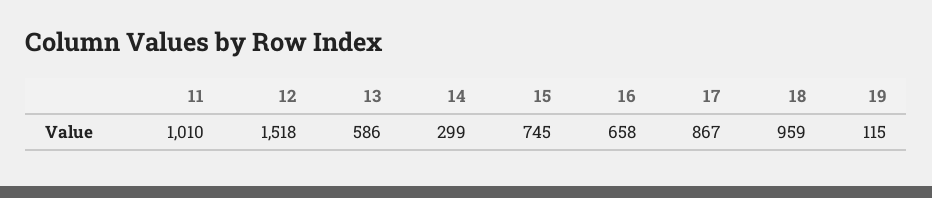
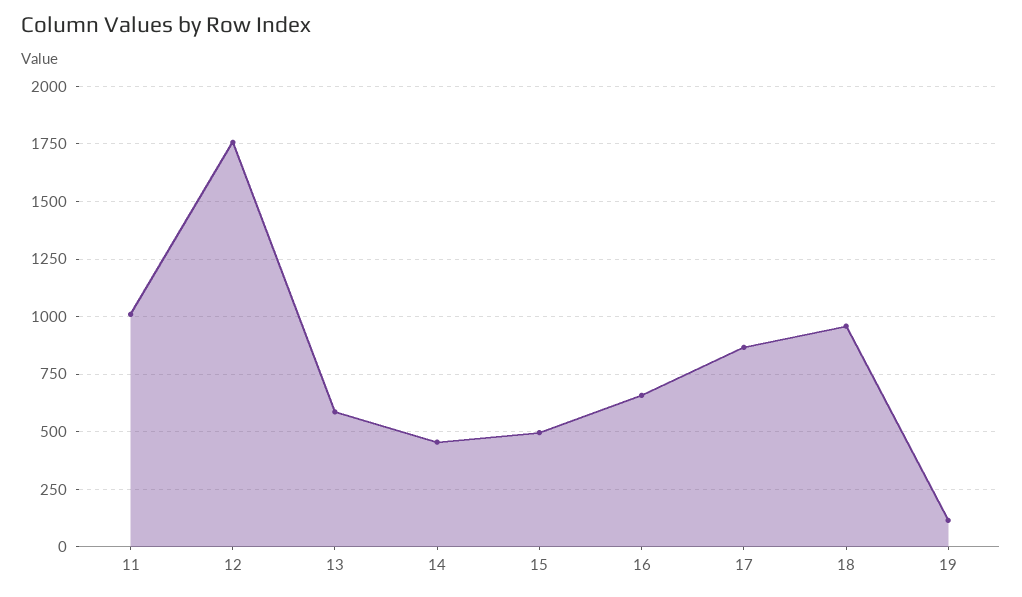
  {
    "11": 1010,
-   "12": 1518,
+   "12": 1750,
    "13": 586,
-   "14": 299,
+   "14": 450,
-   "15": 745,
+   "15": 500,
    "16": 658,
    "17": 867,
    "18": 959,
    "19": 115
  }

